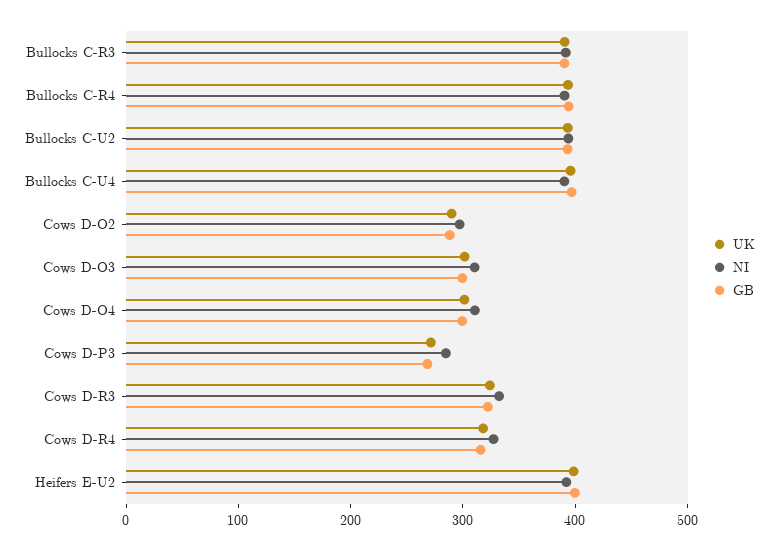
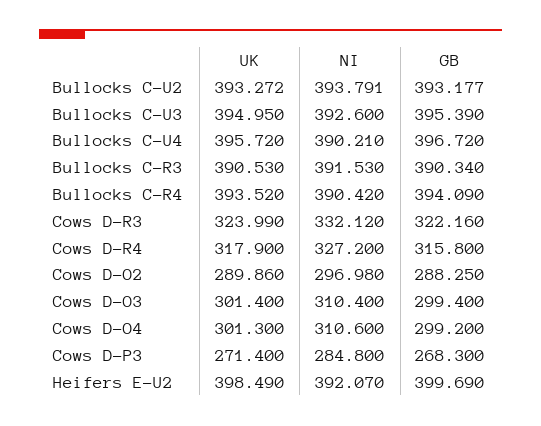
  {
    "UK": {
      "Bullocks C-R3": 390.53,
      "Bullocks C-R4": 393.52,
      "Bullocks C-U2": 393.272,
      "Bullocks C-U4": 395.72,
      "Cows D-O2": 289.86,
      "Cows D-O3": 301.4,
      "Cows D-O4": 301.3,
      "Cows D-P3": 271.4,
      "Cows D-R3": 323.99,
      "Cows D-R4": 317.9,
-     "Heifers E-U2": 398.49
+     "Heifers E-U2": 398.49,
+     "Bullocks C-U3": 394.95
    },
    "NI": {
      "Bullocks C-R3": 391.53,
      "Bullocks C-R4": 390.42,
      "Bullocks C-U2": 393.791,
      "Bullocks C-U4": 390.21,
      "Cows D-O2": 296.98,
      "Cows D-O3": 310.4,
      "Cows D-O4": 310.6,
      "Cows D-P3": 284.8,
      "Cows D-R3": 332.12,
      "Cows D-R4": 327.2,
-     "Heifers E-U2": 392.07
+     "Heifers E-U2": 392.07,
+     "Bullocks C-U3": 392.6
    },
    "GB": {
      "Bullocks C-R3": 390.34,
      "Bullocks C-R4": 394.09,
      "Bullocks C-U2": 393.177,
      "Bullocks C-U4": 396.72,
      "Cows D-O2": 288.25,
      "Cows D-O3": 299.4,
      "Cows D-O4": 299.2,
      "Cows D-P3": 268.3,
      "Cows D-R3": 322.16,
      "Cows D-R4": 315.8,
-     "Heifers E-U2": 399.69
+     "Heifers E-U2": 399.69,
+     "Bullocks C-U3": 395.39
    }
  }

